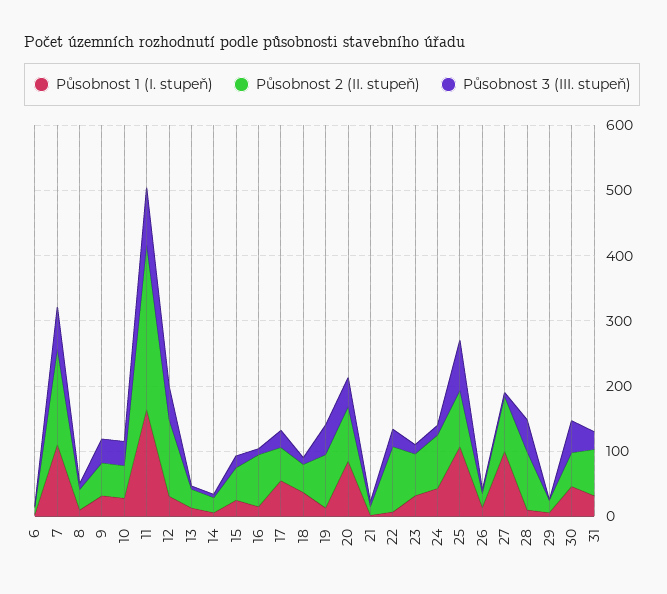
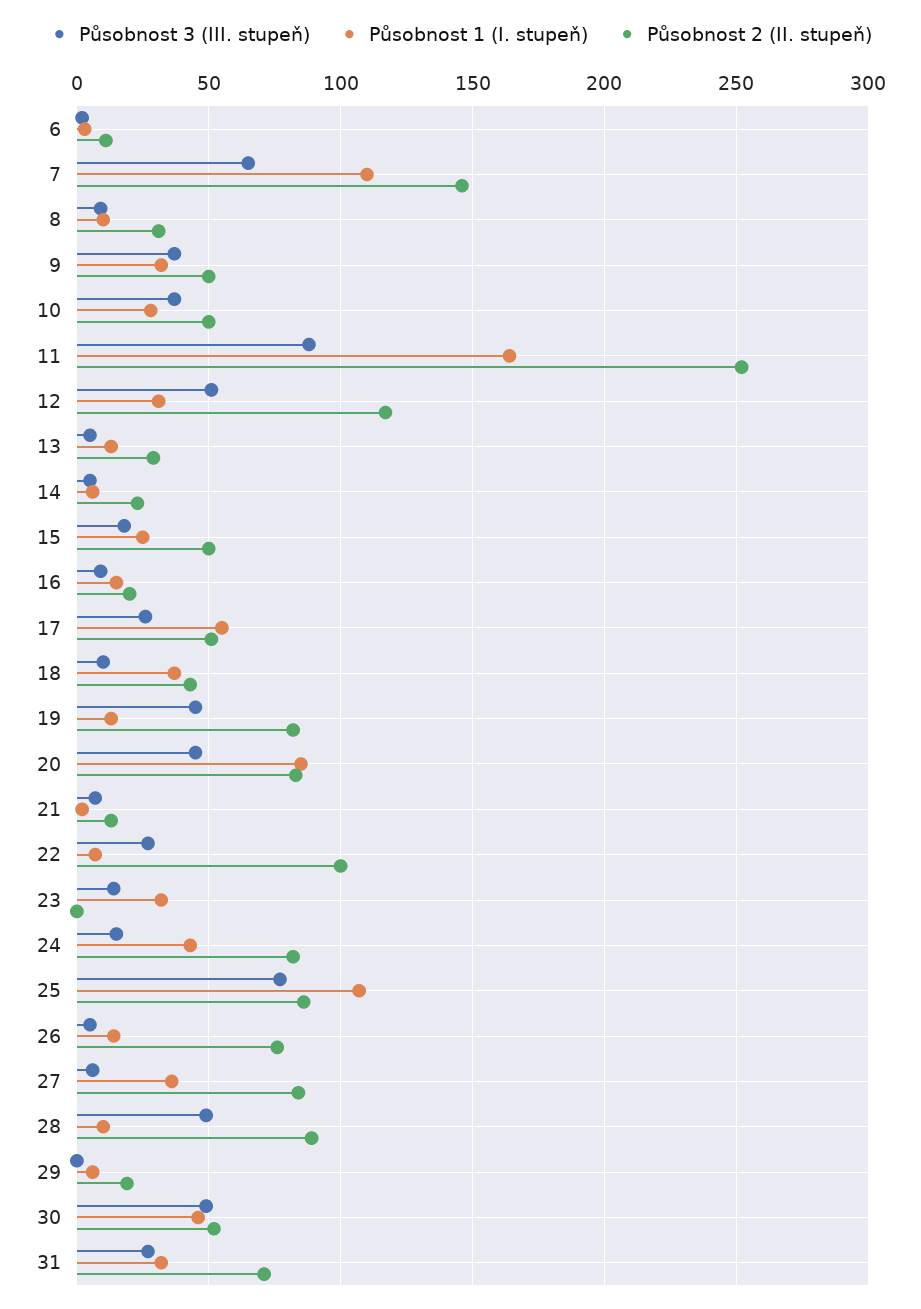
  {
    "Působnost 1 (I. stupeň)": {
      "6": 5,
      "7": 110,
      "8": 10,
      "9": 30,
      "10": 30,
      "11": 165,
      "12": 30,
      "13": 15,
      "14": 5,
      "15": 25,
      "16": 15,
      "17": 55,
      "18": 35,
      "19": 15,
      "20": 85,
      "21": 0,
      "22": 5,
      "23": 30,
      "24": 45,
      "25": 105,
      "26": 15,
-     "27": 100,
+     "27": 35,
      "28": 10,
      "29": 5,
      "30": 45,
      "31": 30
    },
    "Působnost 2 (II. stupeň)": {
      "6": 10,
      "7": 145,
      "8": 30,
      "9": 50,
      "10": 50,
      "11": 250,
      "12": 115,
      "13": 30,
      "14": 25,
      "15": 50,
-     "16": 80,
+     "16": 20,
      "17": 50,
      "18": 45,
      "19": 80,
      "20": 85,
      "21": 15,
      "22": 100,
-     "23": 60,
+     "23": 0,
      "24": 80,
      "25": 85,
-     "26": 20,
+     "26": 75,
      "27": 85,
      "28": 90,
      "29": 20,
      "30": 50,
      "31": 70
    },
    "Působnost 3 (III. stupeň)": {
      "6": 0,
      "7": 65,
      "8": 10,
      "9": 35,
      "10": 35,
      "11": 90,
      "12": 50,
      "13": 5,
      "14": 5,
      "15": 20,
      "16": 10,
      "17": 25,
      "18": 10,
      "19": 45,
      "20": 45,
      "21": 5,
      "22": 25,
      "23": 15,
      "24": 15,
      "25": 75,
      "26": 5,
      "27": 5,
      "28": 50,
      "29": 0,
      "30": 50,
      "31": 25
    }
  }

